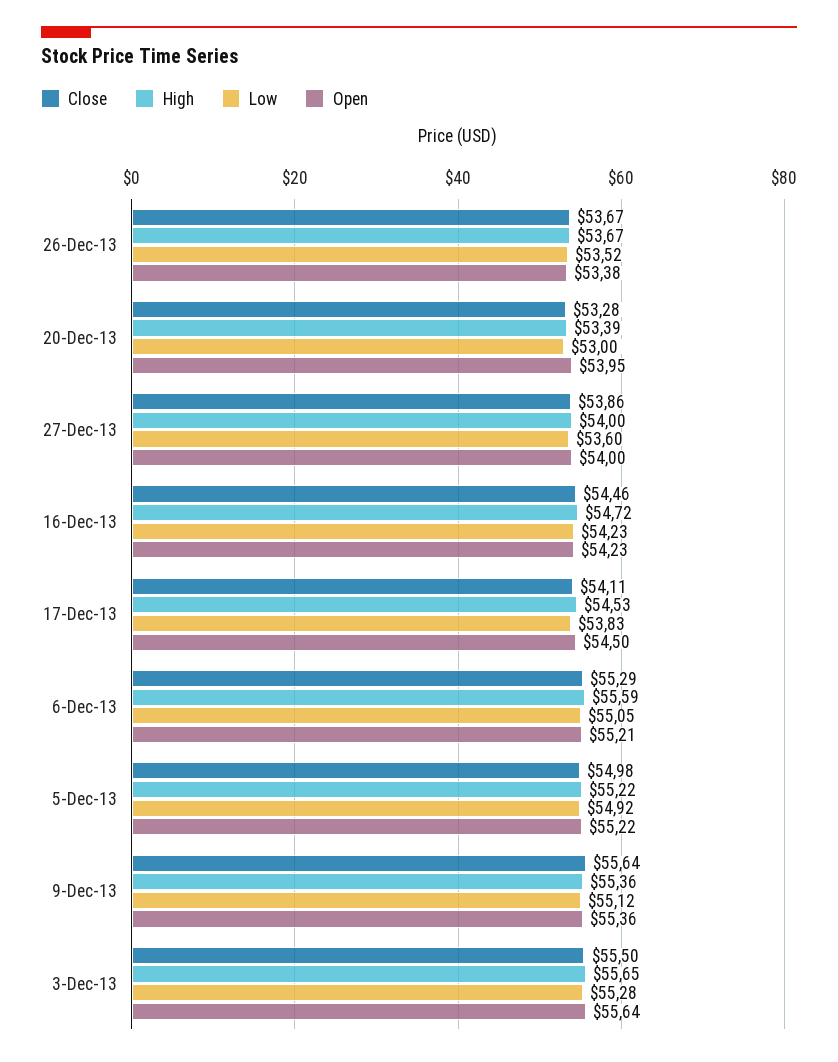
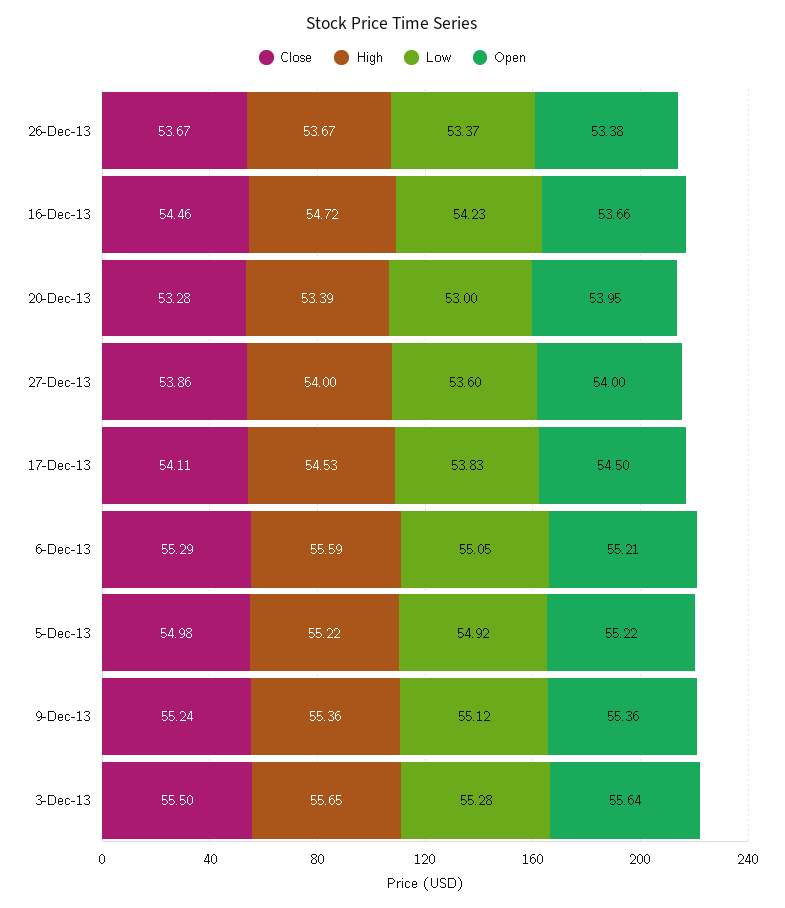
  {
    "Close": {
      "26-Dec-13": 53.67,
      "20-Dec-13": 53.28,
      "27-Dec-13": 53.86,
      "16-Dec-13": 54.46,
      "17-Dec-13": 54.11,
      "6-Dec-13": 55.29,
      "5-Dec-13": 54.98,
-     "9-Dec-13": 55.64,
+     "9-Dec-13": 55.24,
      "3-Dec-13": 55.5
    },
    "High": {
      "26-Dec-13": 53.67,
      "20-Dec-13": 53.39,
      "27-Dec-13": 54,
      "16-Dec-13": 54.72,
      "17-Dec-13": 54.53,
      "6-Dec-13": 55.59,
      "5-Dec-13": 55.22,
      "9-Dec-13": 55.36,
      "3-Dec-13": 55.65
    },
    "Low": {
-     "26-Dec-13": 53.52,
+     "26-Dec-13": 53.37,
      "20-Dec-13": 53,
      "27-Dec-13": 53.6,
      "16-Dec-13": 54.23,
      "17-Dec-13": 53.83,
      "6-Dec-13": 55.05,
      "5-Dec-13": 54.92,
      "9-Dec-13": 55.12,
      "3-Dec-13": 55.28
    },
    "Open": {
      "26-Dec-13": 53.38,
      "20-Dec-13": 53.95,
      "27-Dec-13": 54,
-     "16-Dec-13": 54.23,
+     "16-Dec-13": 53.66,
      "17-Dec-13": 54.5,
      "6-Dec-13": 55.21,
      "5-Dec-13": 55.22,
      "9-Dec-13": 55.36,
      "3-Dec-13": 55.64
    }
  }

